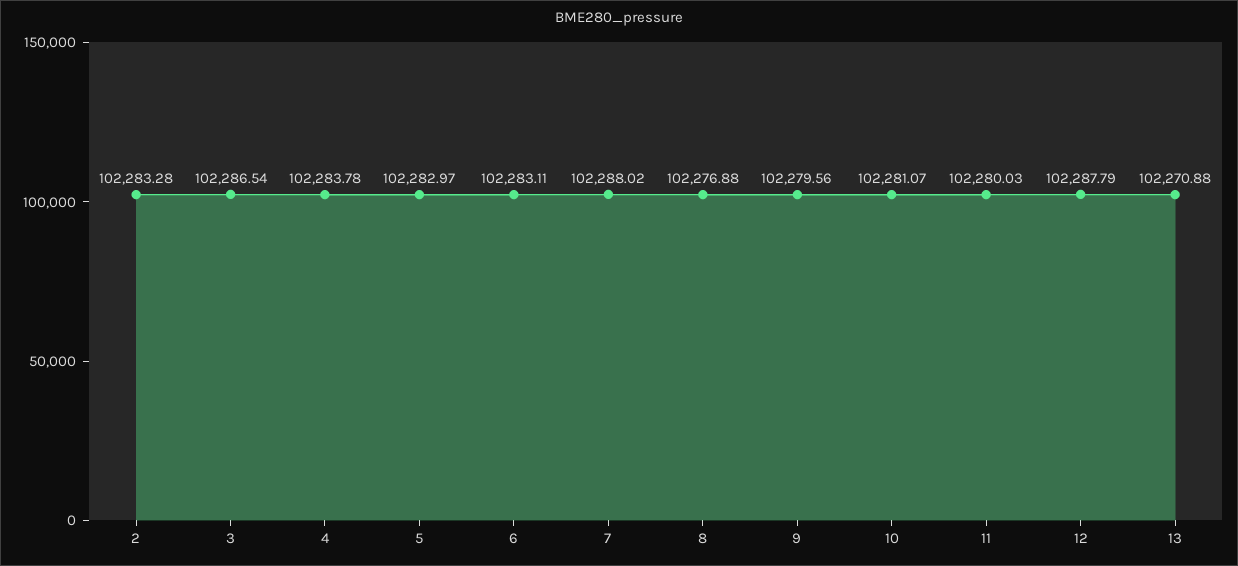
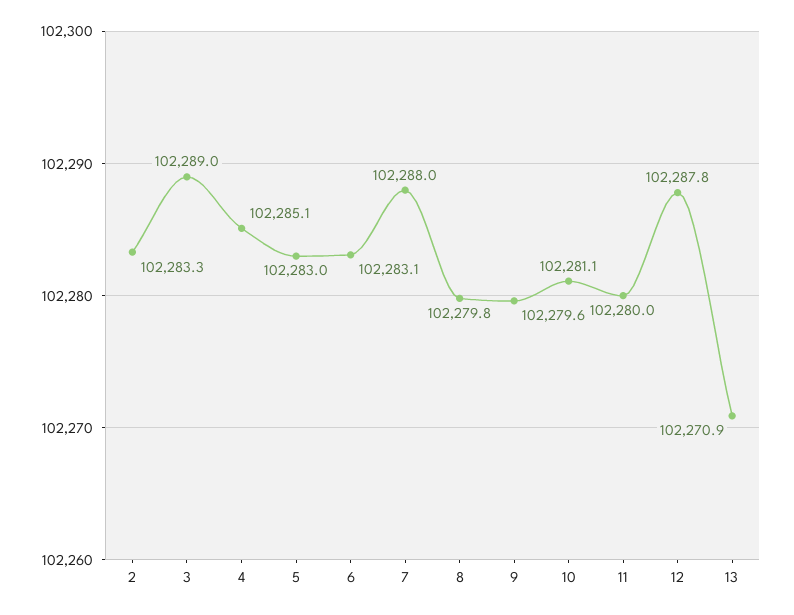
  {
    "2": 102283.28,
-   "3": 102286.54,
+   "3": 102289,
-   "4": 102283.78,
+   "4": 102285.1,
    "5": 102282.97,
    "6": 102283.11,
    "7": 102288.02,
-   "8": 102276.88,
+   "8": 102279.8,
    "9": 102279.56,
    "10": 102281.07,
    "11": 102280.03,
    "12": 102287.79,
    "13": 102270.88
  }

